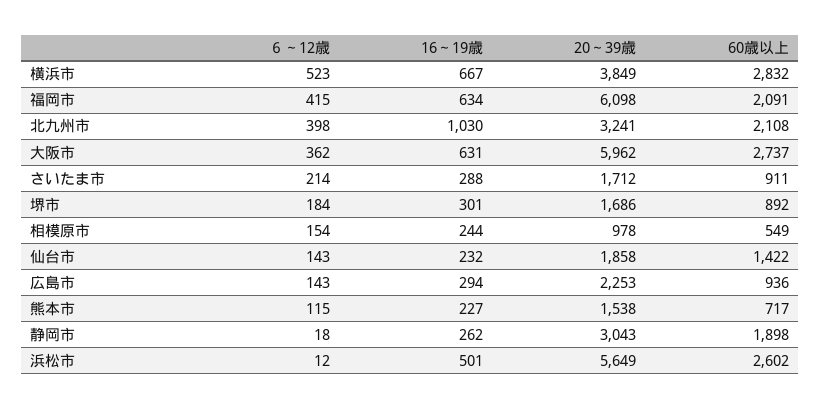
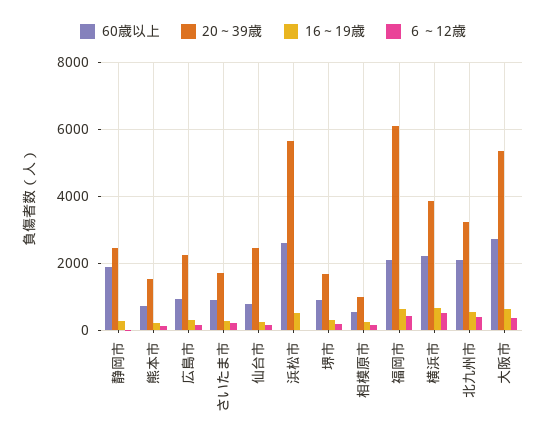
  {
    "６～12歳": {
      "横浜市": 523,
      "福岡市": 415,
      "北九州市": 398,
      "大阪市": 362,
      "さいたま市": 214,
      "堺市": 184,
      "相模原市": 154,
      "仙台市": 143,
      "広島市": 143,
      "熊本市": 115,
      "静岡市": 18,
      "浜松市": 12
    },
    "16～19歳": {
      "横浜市": 667,
      "福岡市": 634,
-     "北九州市": 1030,
+     "北九州市": 600,
      "大阪市": 631,
      "さいたま市": 288,
      "堺市": 301,
      "相模原市": 244,
      "仙台市": 232,
      "広島市": 294,
      "熊本市": 227,
      "静岡市": 262,
      "浜松市": 501
    },
    "20～39歳": {
      "横浜市": 3849,
      "福岡市": 6098,
      "北九州市": 3241,
-     "大阪市": 5962,
+     "大阪市": 5400,
      "さいたま市": 1712,
      "堺市": 1686,
      "相模原市": 978,
-     "仙台市": 1858,
+     "仙台市": 2400,
      "広島市": 2253,
      "熊本市": 1538,
-     "静岡市": 3043,
+     "静岡市": 2400,
      "浜松市": 5649
    },
    "60歳以上": {
-     "横浜市": 2832,
+     "横浜市": 2200,
      "福岡市": 2091,
      "北九州市": 2108,
      "大阪市": 2737,
      "さいたま市": 911,
      "堺市": 892,
      "相模原市": 549,
-     "仙台市": 1422,
+     "仙台市": 800,
      "広島市": 936,
      "熊本市": 717,
      "静岡市": 1898,
      "浜松市": 2602
    }
  }

